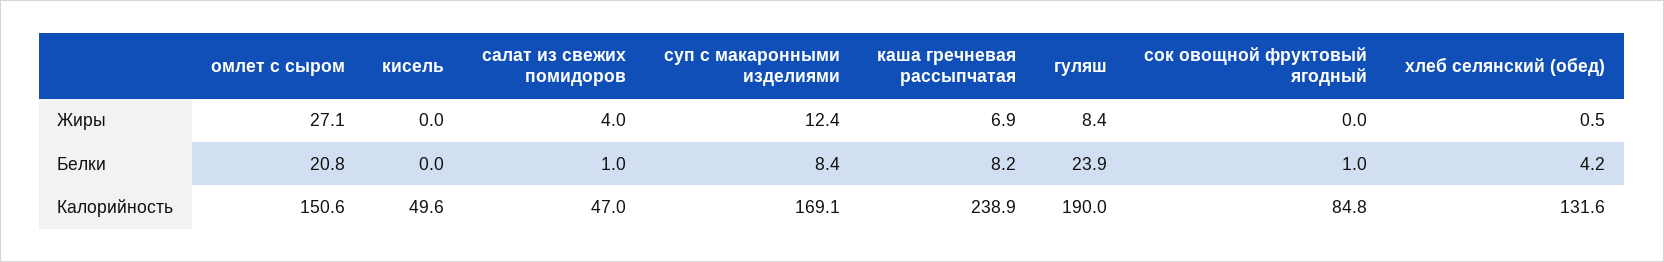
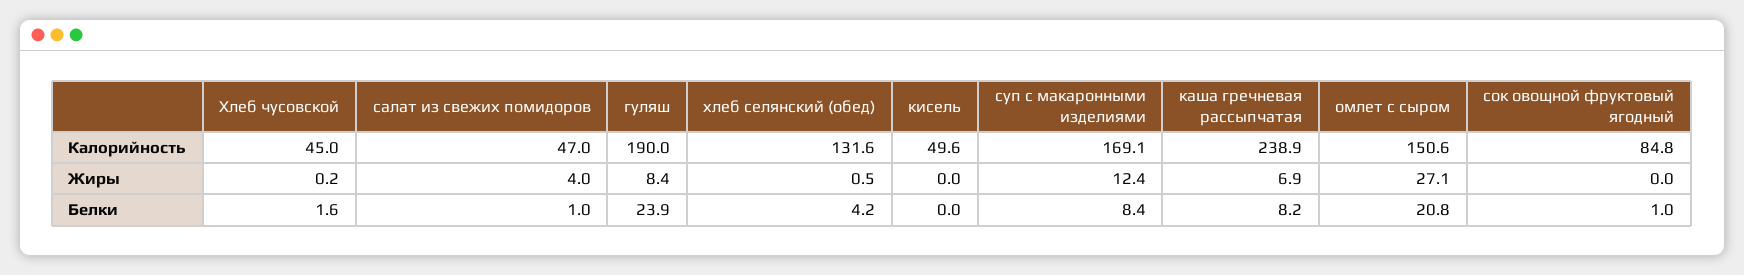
  {
    "омлет с сыром": {
      "Жиры": 27.1,
      "Белки": 20.8,
      "Калорийность": 150.6
    },
    "кисель": {
      "Жиры": 0,
      "Белки": 0,
      "Калорийность": 49.6
    },
    "салат из свежих помидоров": {
      "Жиры": 4,
      "Белки": 1,
      "Калорийность": 47
    },
    "суп с макаронными изделиями": {
      "Жиры": 12.4,
      "Белки": 8.4,
      "Калорийность": 169.1
    },
    "каша гречневая рассыпчатая": {
      "Жиры": 6.9,
      "Белки": 8.2,
      "Калорийность": 238.9
    },
    "гуляш": {
      "Жиры": 8.4,
      "Белки": 23.9,
      "Калорийность": 190
    },
    "сок овощной фруктовый ягодный": {
      "Жиры": 0,
      "Белки": 1,
      "Калорийность": 84.8
    },
    "хлеб селянский (обед)": {
      "Жиры": 0.5,
      "Белки": 4.2,
      "Калорийность": 131.6
-   }
+   },
+   "Хлеб чусовской": {
+     "Калорийность": 45,
+     "Жиры": 0.2,
+     "Белки": 1.6
+   }
  }

